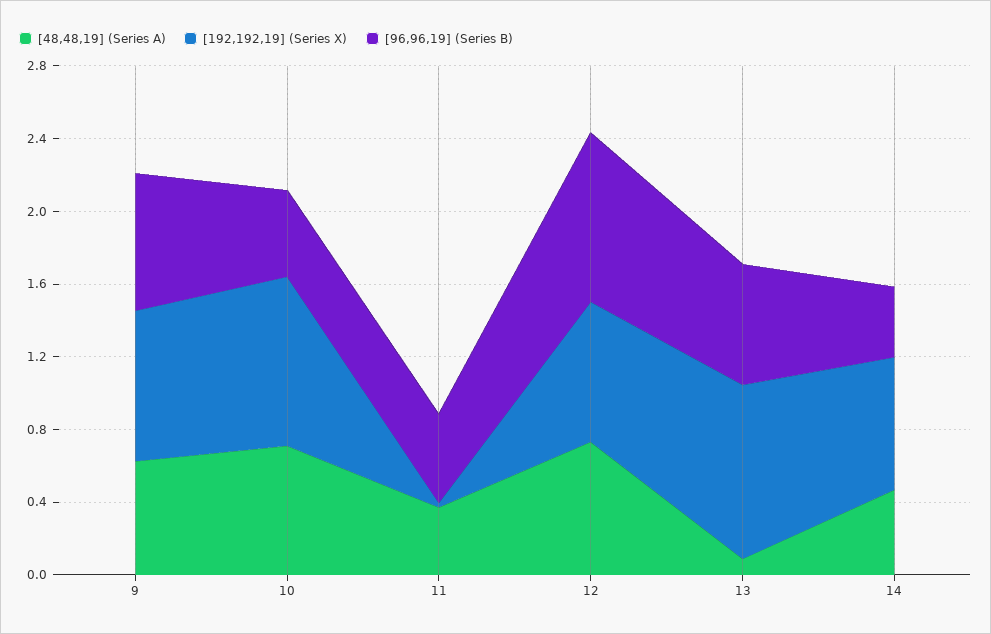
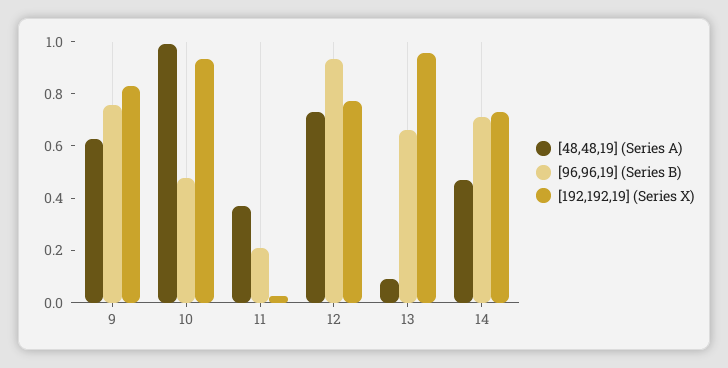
  {
    "[48,48,19] (Series A)": {
      "9": 0.65,
-     "10": 0.7,
+     "10": 1,
      "11": 0.35,
      "12": 0.75,
      "13": 0.1,
      "14": 0.45
    },
    "[192,192,19] (Series X)": {
      "9": 0.85,
      "10": 0.95,
      "11": 0,
      "12": 0.75,
      "13": 0.95,
      "14": 0.75
    },
    "[96,96,19] (Series B)": {
      "9": 0.75,
      "10": 0.5,
-     "11": 0.5,
+     "11": 0.2,
      "12": 0.95,
      "13": 0.65,
-     "14": 0.4
+     "14": 0.7
    }
  }

